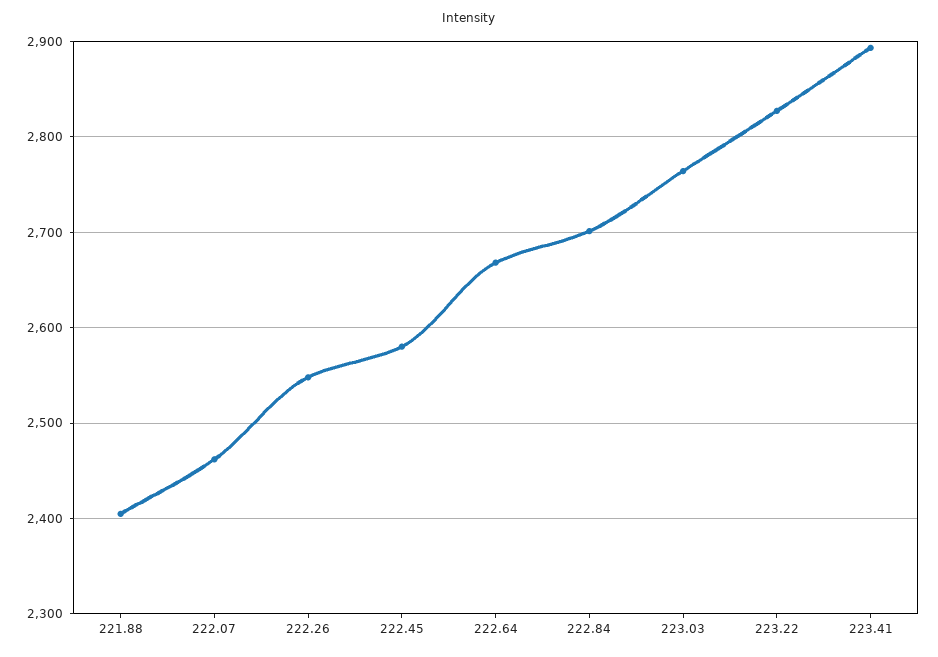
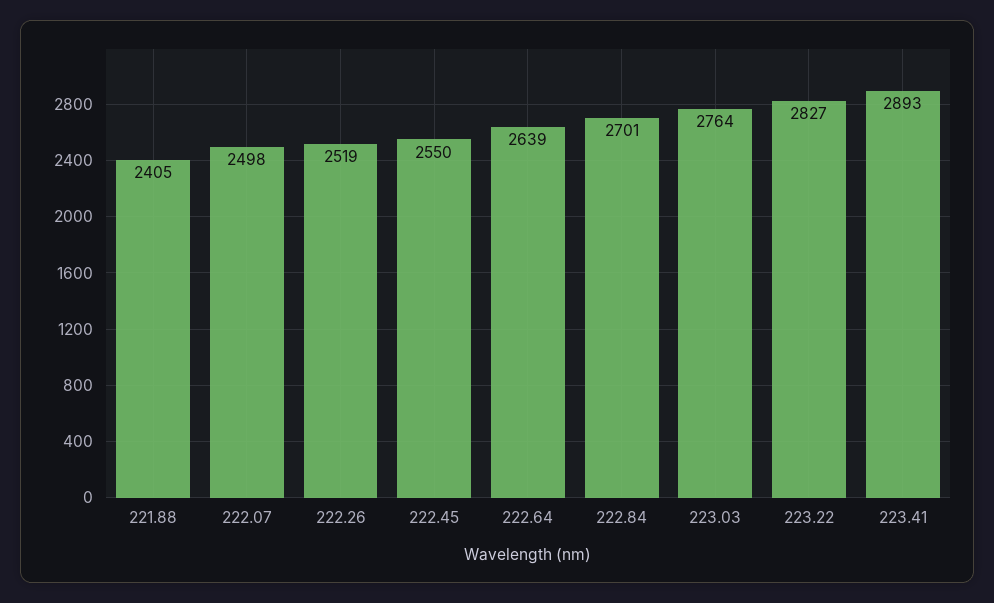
  {
    "221.88": 2405,
-   "222.07": 2460,
+   "222.07": 2498,
-   "222.26": 2550,
+   "222.26": 2519,
-   "222.45": 2580,
+   "222.45": 2550,
-   "222.64": 2670,
+   "222.64": 2639,
    "222.84": 2701,
    "223.03": 2764,
    "223.22": 2827,
    "223.41": 2893
  }

